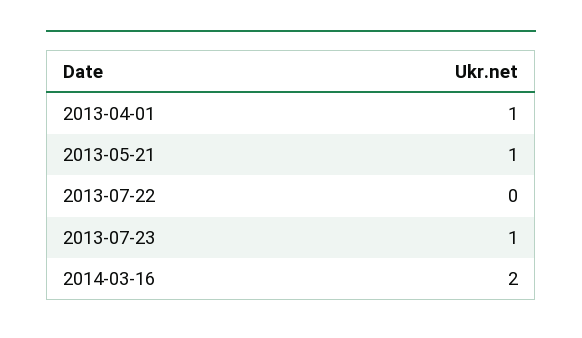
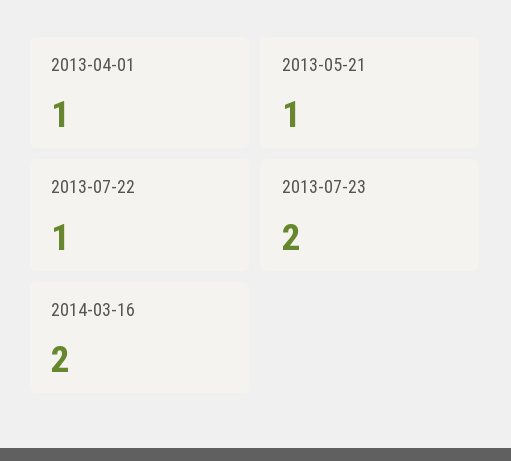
  {
    "2013-04-01": 1,
    "2013-05-21": 1,
-   "2013-07-22": 0,
+   "2013-07-22": 1,
-   "2013-07-23": 1,
+   "2013-07-23": 2,
    "2014-03-16": 2
  }

